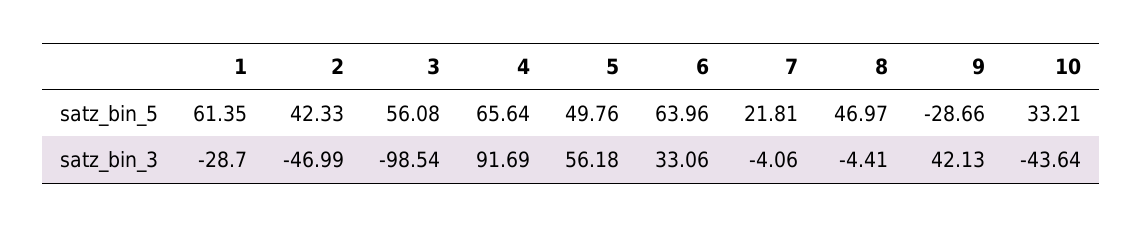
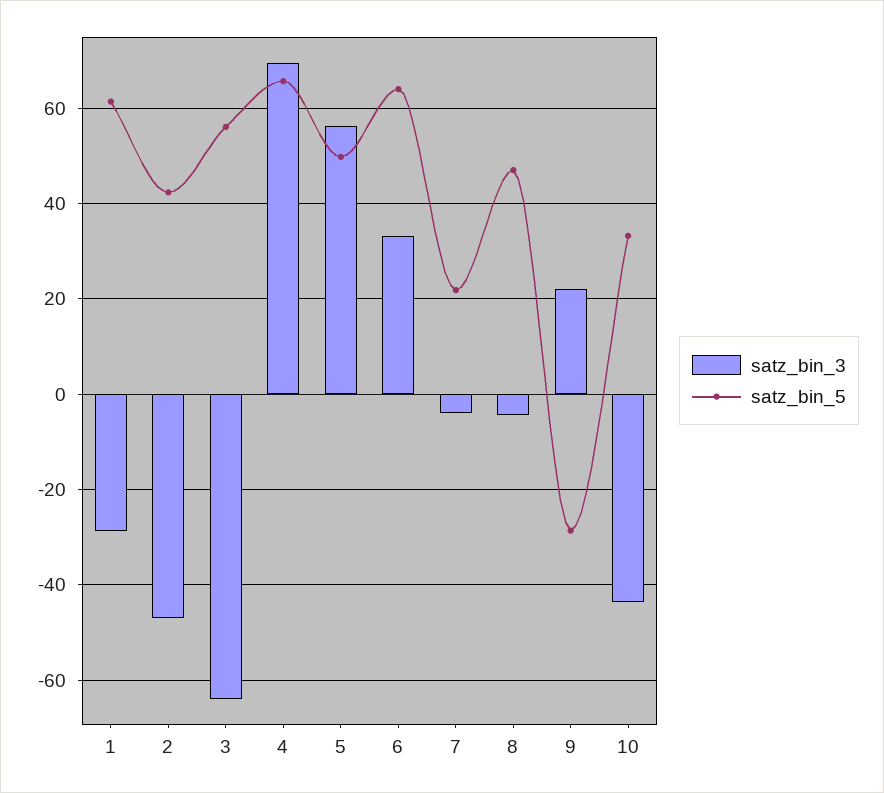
  {
    "satz_bin_5": {
      "1": 61.35,
      "2": 42.33,
      "3": 56.08,
      "4": 65.64,
      "5": 49.76,
      "6": 63.96,
      "7": 21.81,
      "8": 46.97,
      "9": -28.66,
      "10": 33.21
    },
    "satz_bin_3": {
      "1": -28.7,
      "2": -46.99,
-     "3": -98.54,
+     "3": -64,
-     "4": 91.69,
+     "4": 70,
      "5": 56.18,
      "6": 33.06,
      "7": -4.06,
      "8": -4.41,
-     "9": 42.13,
+     "9": 22,
      "10": -43.64
    }
  }

